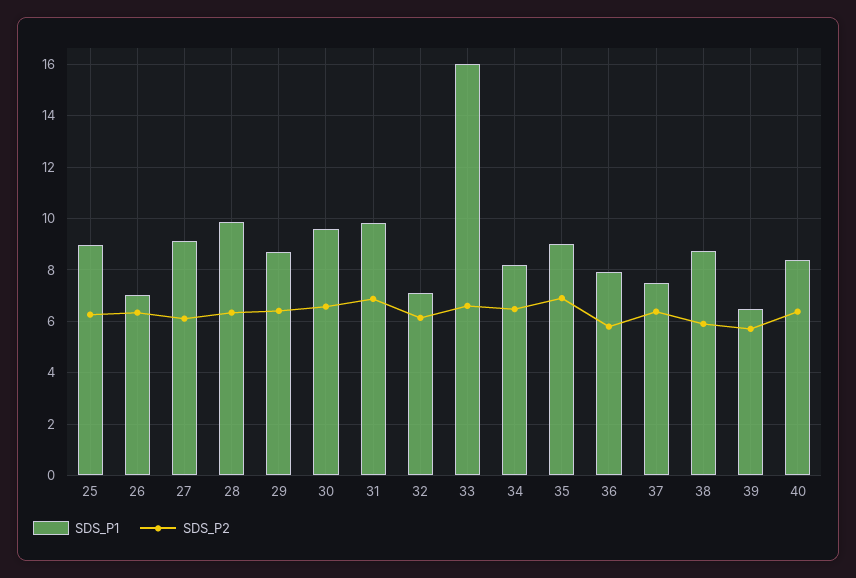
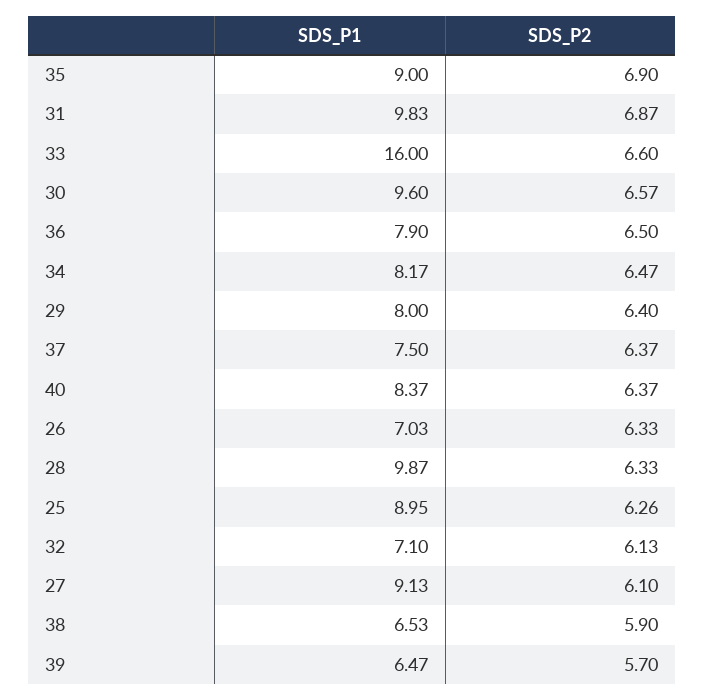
  {
    "SDS_P1": {
      "25": 8.95,
      "26": 7.03,
      "27": 9.13,
      "28": 9.87,
-     "29": 8.75,
+     "29": 8,
      "30": 9.6,
      "31": 9.83,
      "32": 7.1,
      "33": 16,
      "34": 8.17,
      "35": 9,
      "36": 7.9,
      "37": 7.5,
-     "38": 8.75,
+     "38": 6.53,
      "39": 6.47,
      "40": 8.37
    },
    "SDS_P2": {
      "25": 6.26,
      "26": 6.33,
      "27": 6.1,
      "28": 6.33,
      "29": 6.4,
      "30": 6.57,
      "31": 6.87,
      "32": 6.13,
      "33": 6.6,
      "34": 6.47,
      "35": 6.9,
-     "36": 5.75,
+     "36": 6.5,
      "37": 6.37,
      "38": 5.9,
      "39": 5.7,
      "40": 6.37
    }
  }

